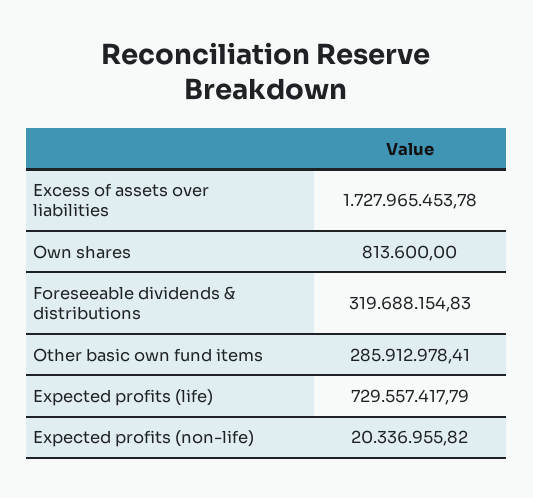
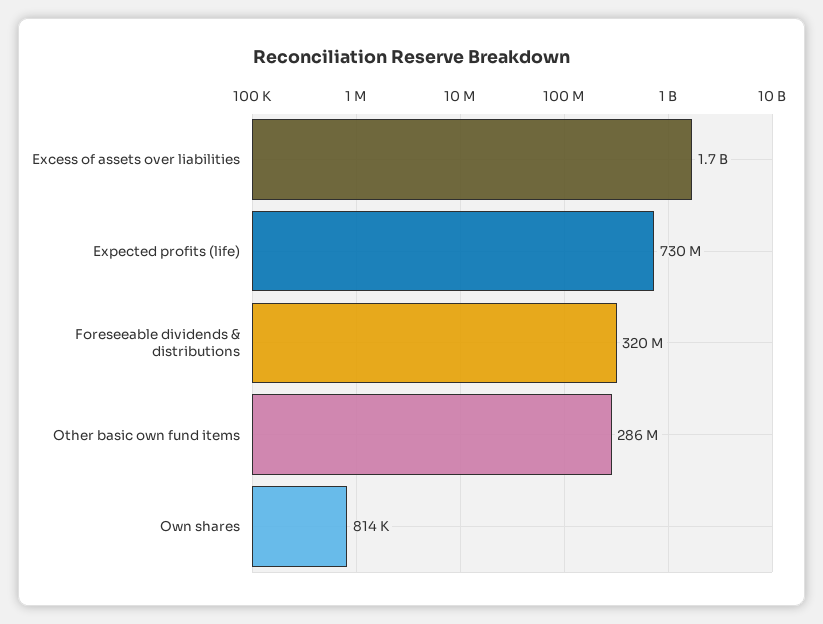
  {
    "Excess of assets over liabilities": 1727965453.78,
    "Own shares": 813600,
    "Foreseeable dividends & distributions": 319688154.83,
    "Other basic own fund items": 285912978.41,
-   "Expected profits (life)": 729557417.79,
+   "Expected profits (life)": 729557417.79
-   "Expected profits (non-life)": 20336955.82
  }

